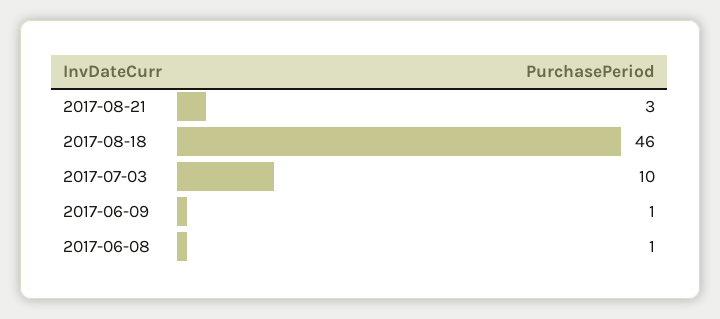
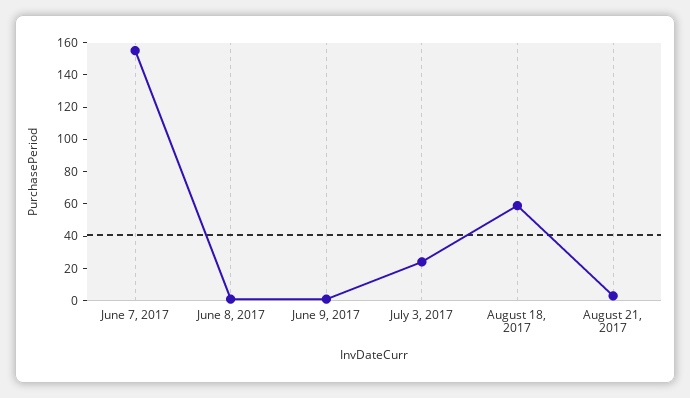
  {
    "2017-08-21": 3,
-   "2017-08-18": 46,
+   "2017-08-18": 60,
-   "2017-07-03": 10,
+   "2017-07-03": 25,
    "2017-06-09": 1,
-   "2017-06-08": 1
+   "2017-06-08": 1,
+   "June 7, 2017": 155
  }

